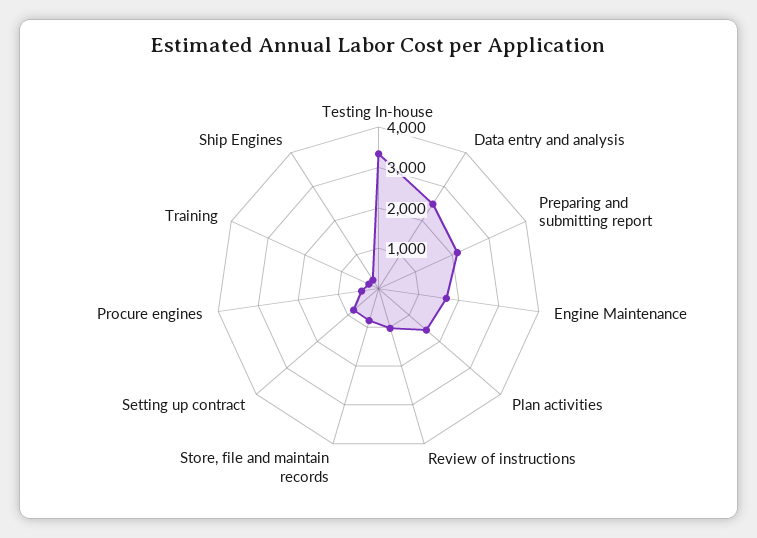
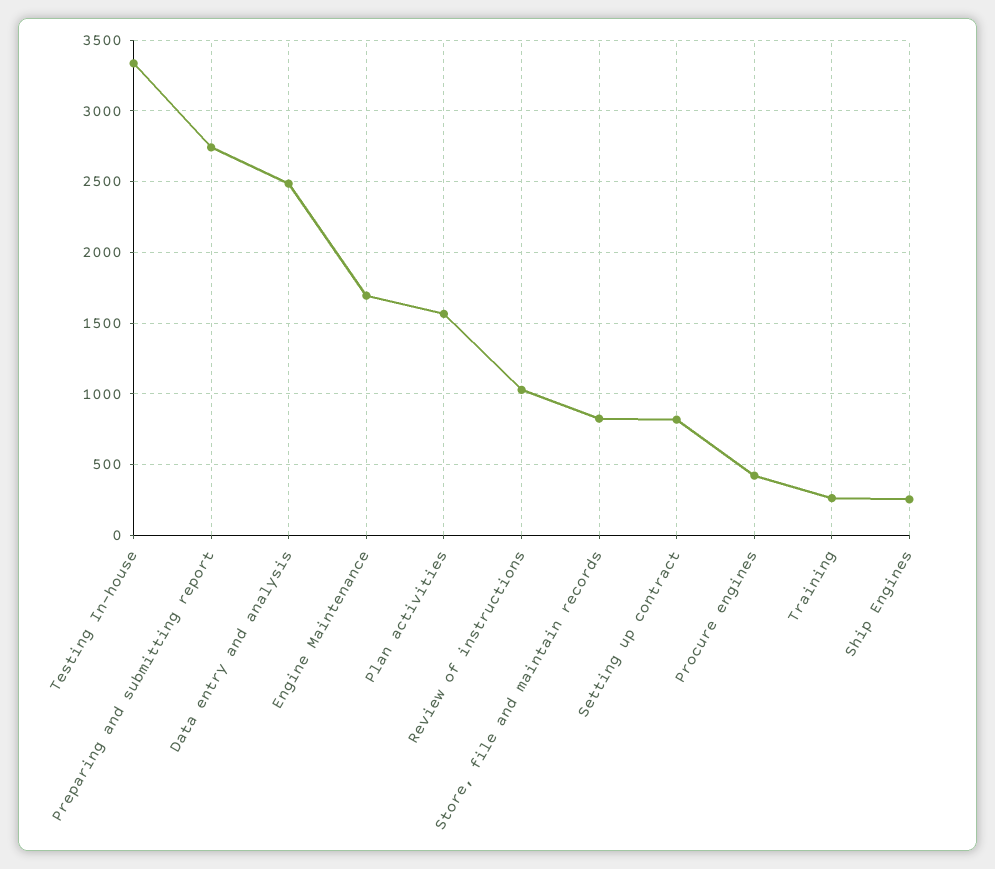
  {
    "Testing In-house": 3350,
    "Data entry and analysis": 2500,
-   "Preparing and submitting report": 2200,
+   "Preparing and submitting report": 2750,
    "Engine Maintenance": 1700,
    "Plan activities": 1550,
    "Review of instructions": 1050,
    "Store, file and maintain records": 800,
    "Setting up contract": 800,
    "Procure engines": 400,
    "Training": 250,
    "Ship Engines": 250
  }

